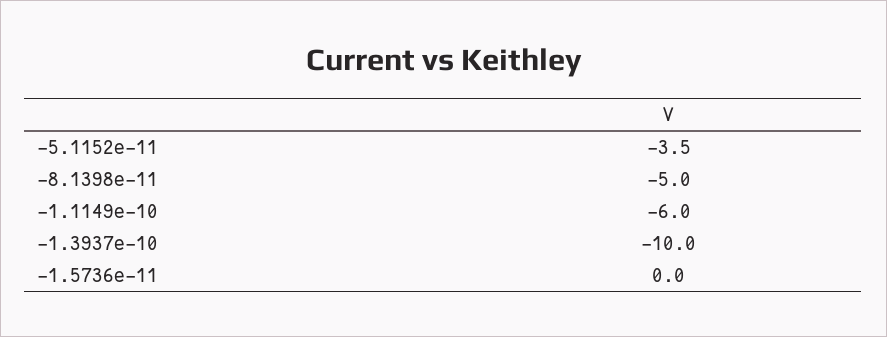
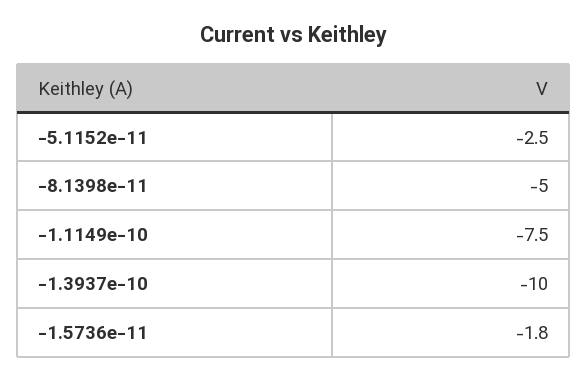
  {
-   "-5.1152e-11": -3.5,
+   "-5.1152e-11": -2.5,
    "-8.1398e-11": -5,
-   "-1.1149e-10": -6,
+   "-1.1149e-10": -7.5,
    "-1.3937e-10": -10,
-   "-1.5736e-11": 0
+   "-1.5736e-11": -1.8
  }

